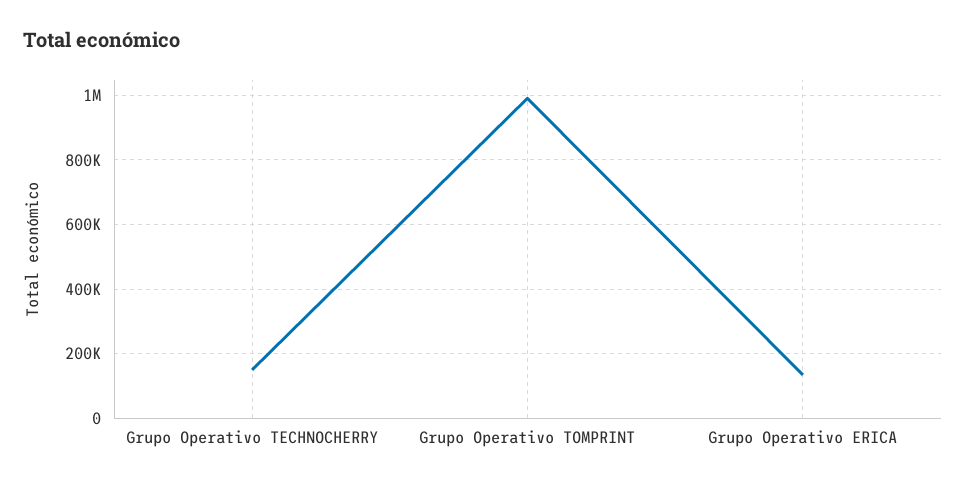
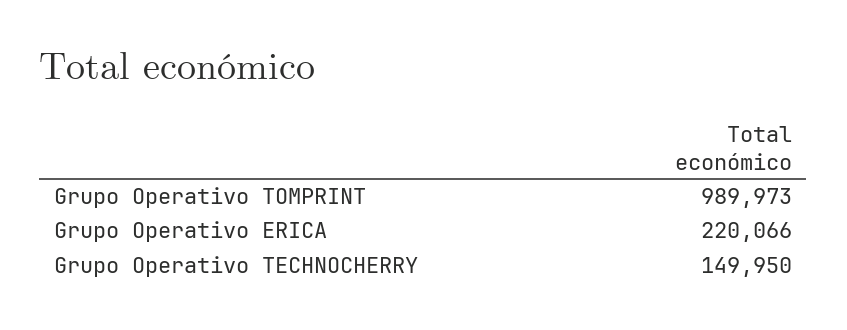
  {
    "Grupo Operativo TECHNOCHERRY": 149950,
    "Grupo Operativo TOMPRINT": 989973,
-   "Grupo Operativo ERICA": 140000
+   "Grupo Operativo ERICA": 220066
  }

